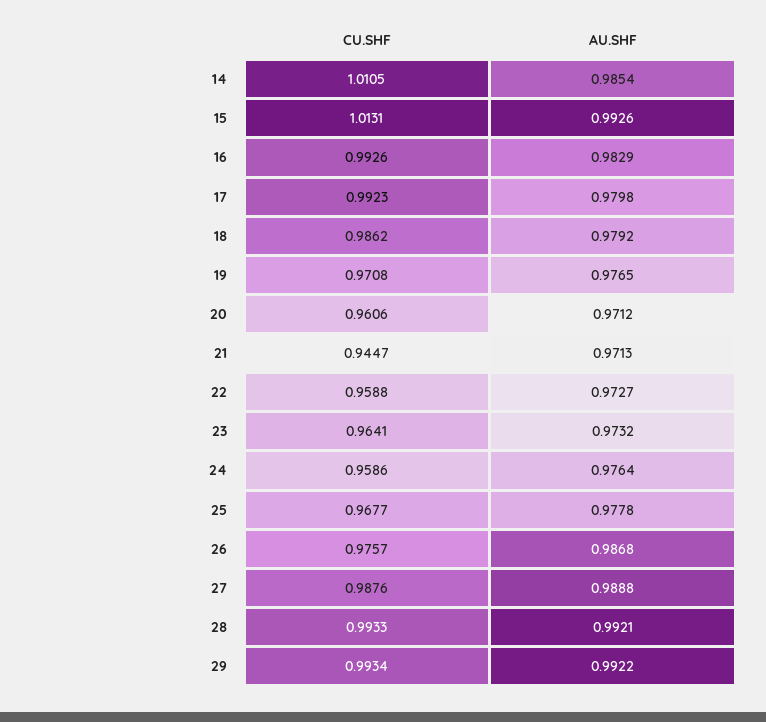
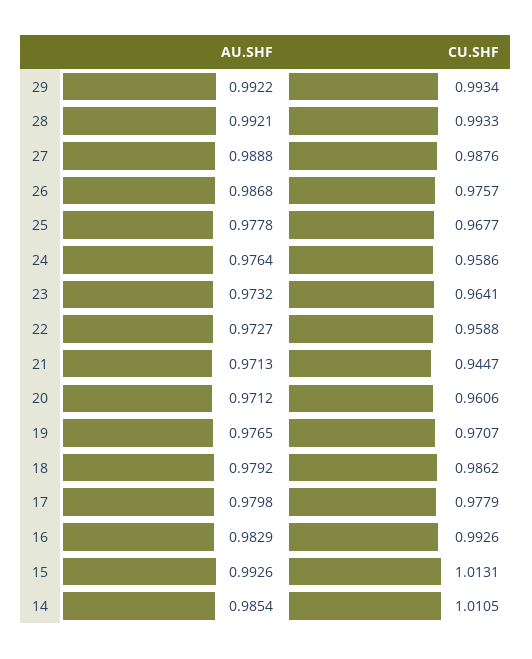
  {
    "CU.SHF": {
      "14": 1.0105,
      "15": 1.0131,
      "16": 0.9926,
-     "17": 0.9923,
+     "17": 0.9779,
      "18": 0.9862,
-     "19": 0.9708,
+     "19": 0.9707,
      "20": 0.9606,
      "21": 0.9447,
      "22": 0.9588,
      "23": 0.9641,
      "24": 0.9586,
      "25": 0.9677,
      "26": 0.9757,
      "27": 0.9876,
      "28": 0.9933,
      "29": 0.9934
    },
    "AU.SHF": {
      "14": 0.9854,
      "15": 0.9926,
      "16": 0.9829,
      "17": 0.9798,
      "18": 0.9792,
      "19": 0.9765,
      "20": 0.9712,
      "21": 0.9713,
      "22": 0.9727,
      "23": 0.9732,
      "24": 0.9764,
      "25": 0.9778,
      "26": 0.9868,
      "27": 0.9888,
      "28": 0.9921,
      "29": 0.9922
    }
  }

